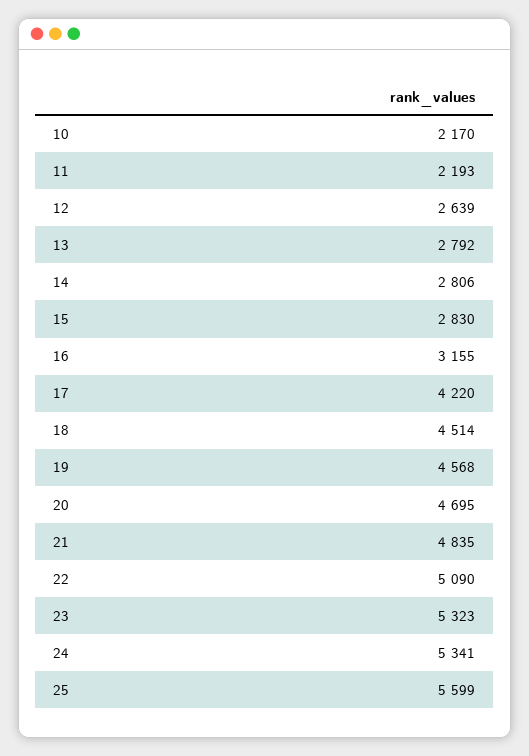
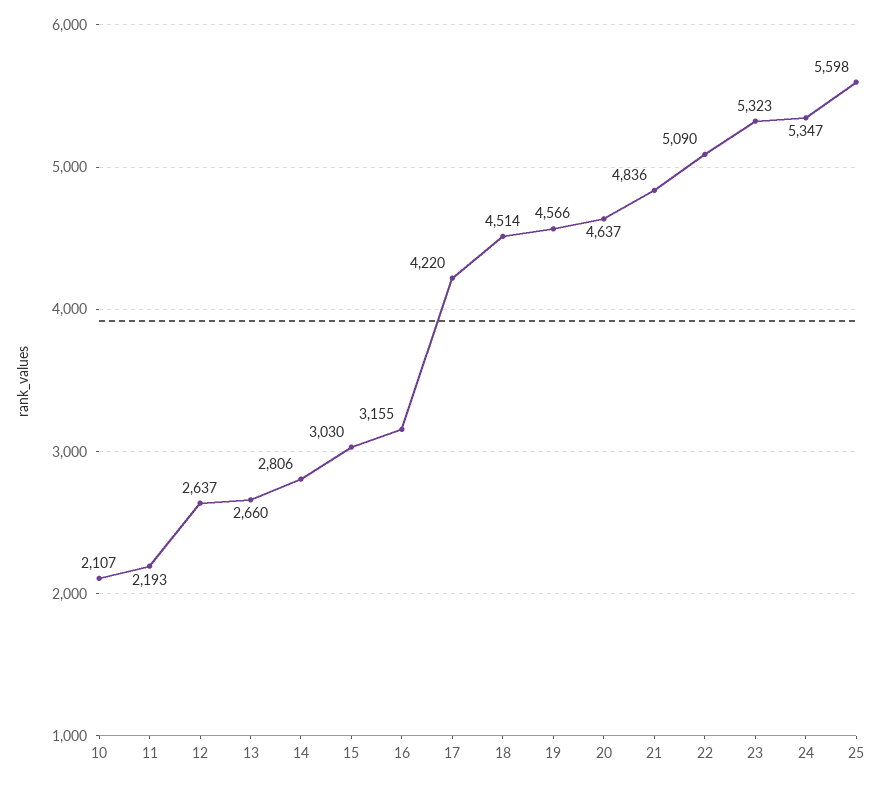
  {
-   "10": 2170,
+   "10": 2107,
    "11": 2193,
-   "12": 2639,
+   "12": 2637,
-   "13": 2792,
+   "13": 2660,
    "14": 2806,
-   "15": 2830,
+   "15": 3030,
    "16": 3155,
    "17": 4220,
    "18": 4514,
-   "19": 4568,
+   "19": 4566,
-   "20": 4695,
+   "20": 4637,
-   "21": 4835,
+   "21": 4836,
    "22": 5090,
    "23": 5323,
-   "24": 5341,
+   "24": 5347,
-   "25": 5599
+   "25": 5598
  }

